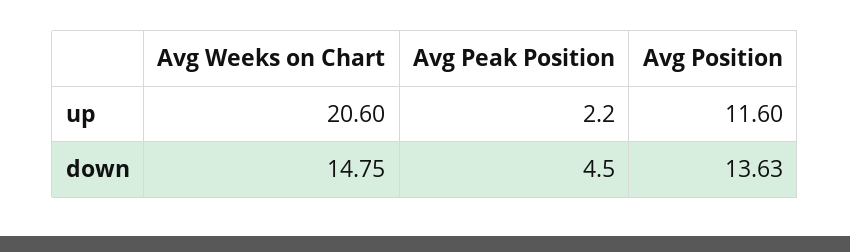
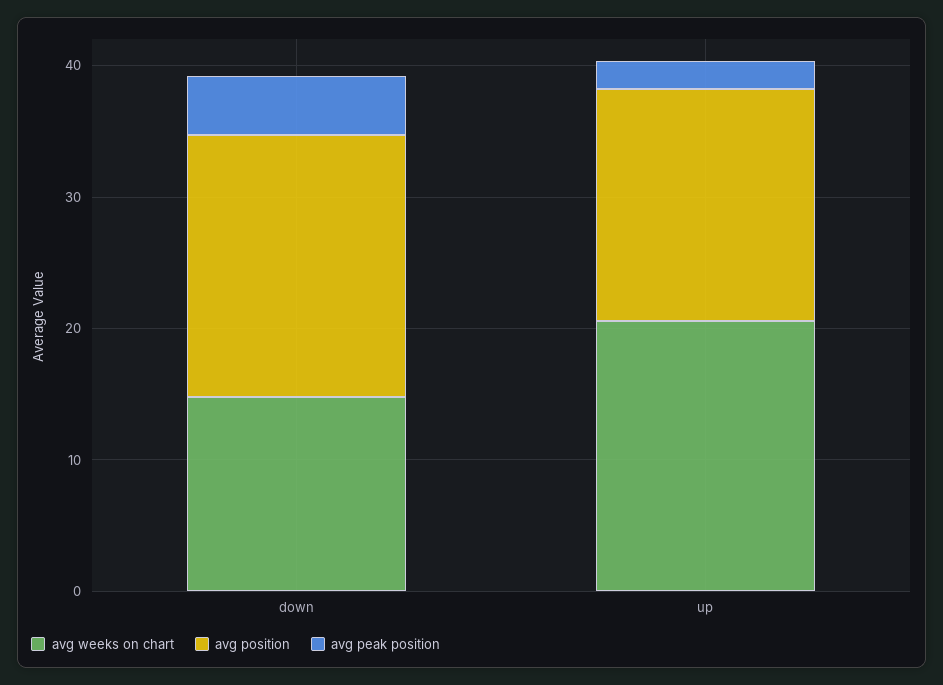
  {
    "Avg Weeks on Chart": {
      "up": 20.6,
      "down": 14.75
    },
    "Avg Peak Position": {
      "up": 2.2,
      "down": 4.5
    },
    "Avg Position": {
-     "up": 11.6,
+     "up": 18,
-     "down": 13.63
+     "down": 20
    }
  }

